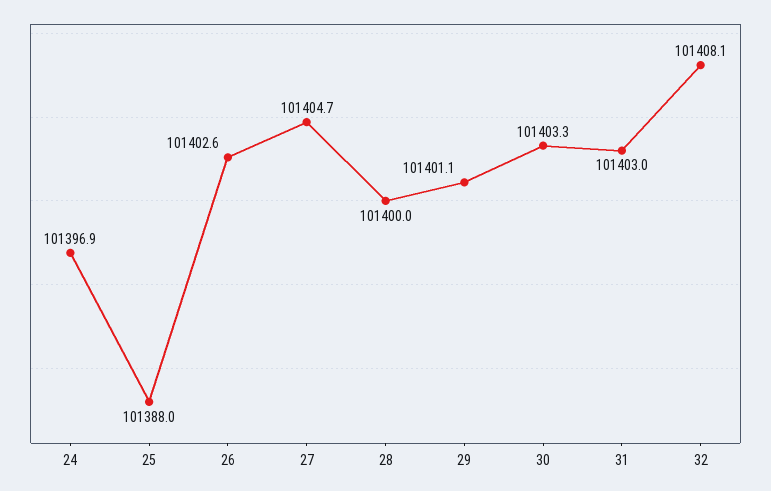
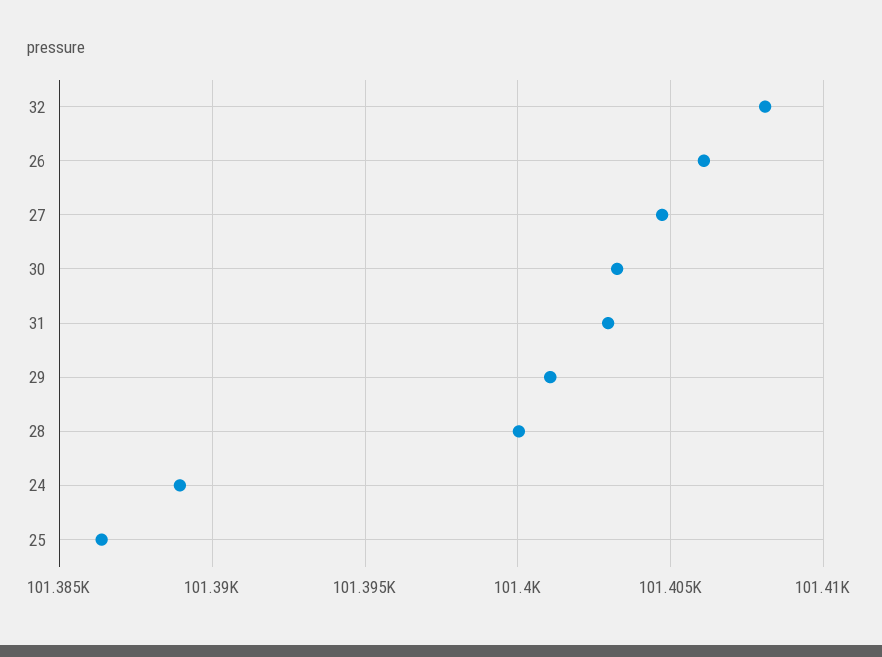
  {
-   "24": 101396.9,
+   "24": 101389,
-   "25": 101388,
+   "25": 101386.5,
-   "26": 101402.6,
+   "26": 101406,
    "27": 101404.7,
    "28": 101400,
    "29": 101401.1,
    "30": 101403.3,
    "31": 101403,
    "32": 101408.1
  }

